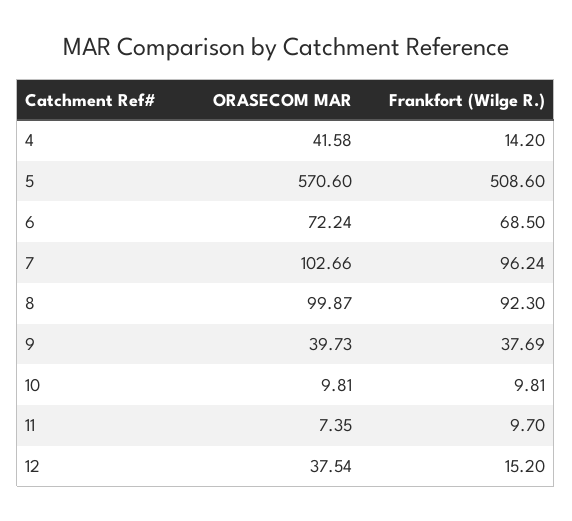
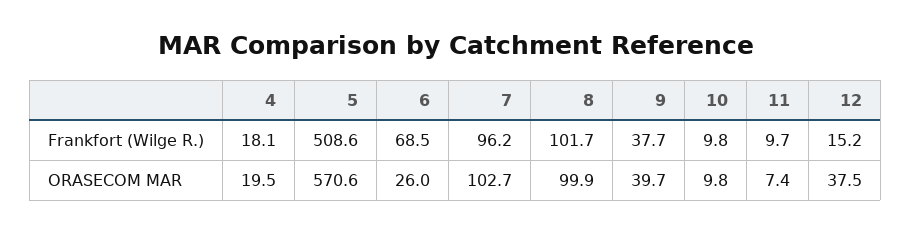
  {
    "ORASECOM MAR": {
-     "4": 41.58,
+     "4": 19.5,
      "5": 570.6,
-     "6": 72.24,
+     "6": 26,
      "7": 102.66,
      "8": 99.87,
      "9": 39.73,
      "10": 9.81,
      "11": 7.35,
      "12": 37.54
    },
    "Frankfort (Wilge R.)": {
-     "4": 14.2,
+     "4": 18.1,
      "5": 508.6,
      "6": 68.5,
      "7": 96.24,
-     "8": 92.3,
+     "8": 101.7,
      "9": 37.69,
      "10": 9.81,
      "11": 9.7,
      "12": 15.2
    }
  }

